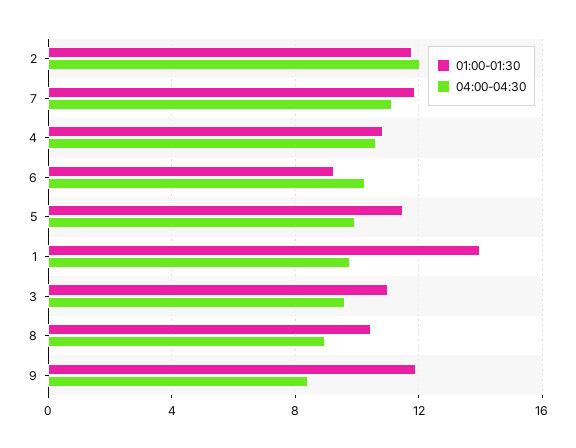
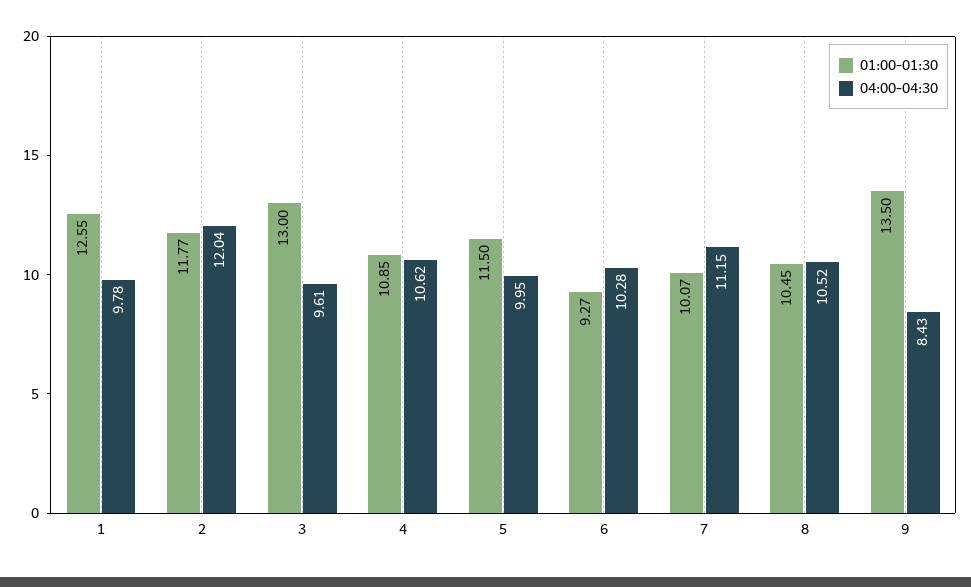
  {
    "01:00-01:30": {
      "2": 11.77,
-     "7": 12,
+     "7": 10.07,
      "4": 10.85,
      "6": 9.27,
      "5": 11.5,
-     "1": 14,
+     "1": 12.55,
-     "3": 11,
+     "3": 13,
      "8": 10.45,
-     "9": 12
+     "9": 13.5
    },
    "04:00-04:30": {
      "2": 12.04,
      "7": 11.15,
      "4": 10.62,
      "6": 10.28,
      "5": 9.95,
      "1": 9.78,
      "3": 9.61,
-     "8": 9,
+     "8": 10.52,
      "9": 8.43
    }
  }

